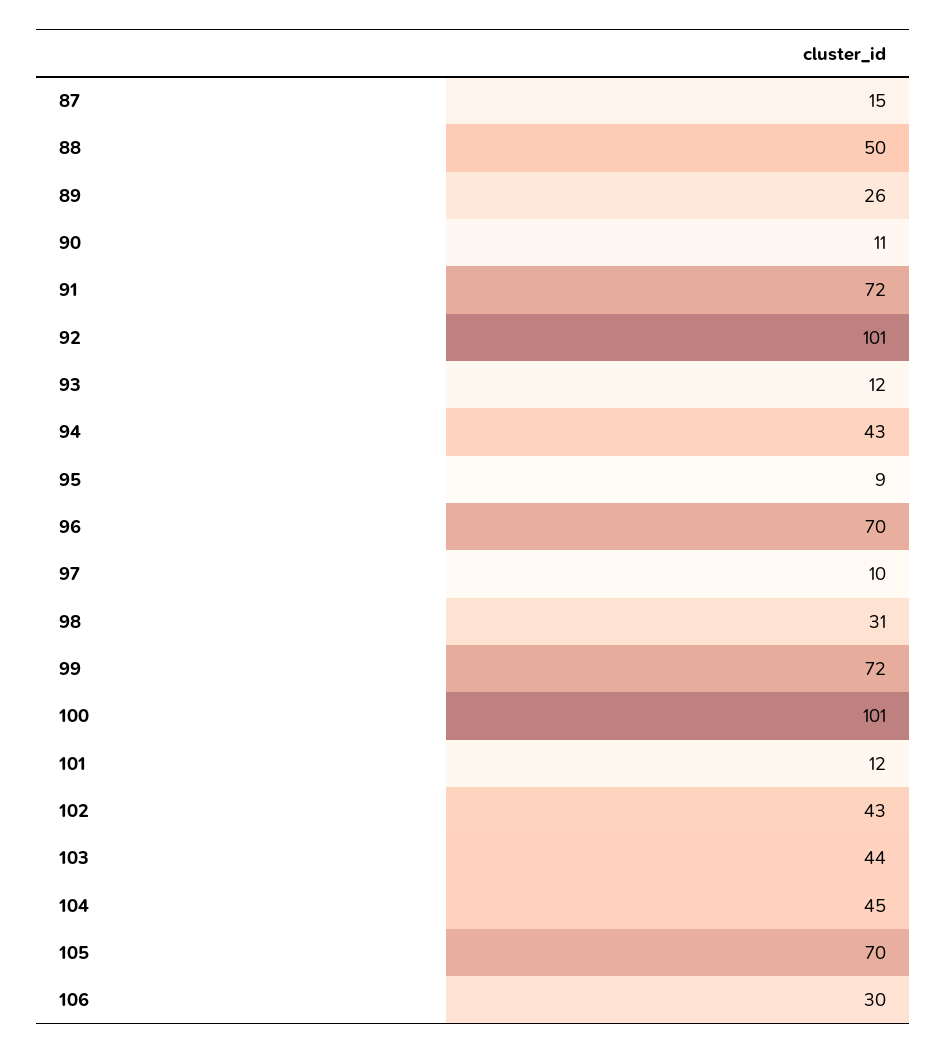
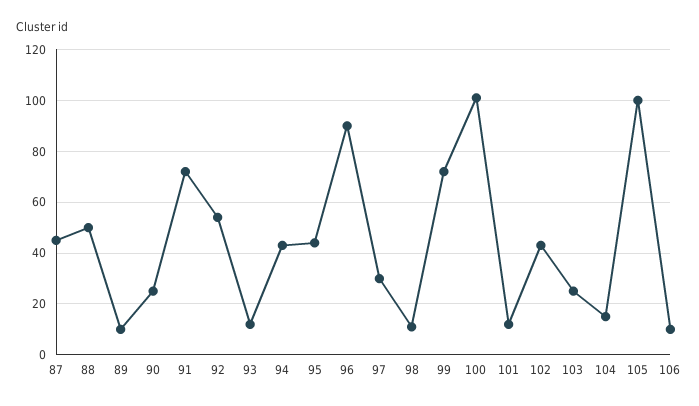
  {
-   "87": 15,
+   "87": 45,
    "88": 50,
-   "89": 26,
+   "89": 10,
-   "90": 11,
+   "90": 25,
    "91": 72,
-   "92": 101,
+   "92": 55,
    "93": 12,
    "94": 43,
-   "95": 9,
+   "95": 45,
-   "96": 70,
+   "96": 90,
-   "97": 10,
+   "97": 30,
-   "98": 31,
+   "98": 10,
    "99": 72,
    "100": 101,
    "101": 12,
    "102": 43,
-   "103": 44,
+   "103": 25,
-   "104": 45,
+   "104": 15,
-   "105": 70,
+   "105": 100,
-   "106": 30
+   "106": 10
  }

